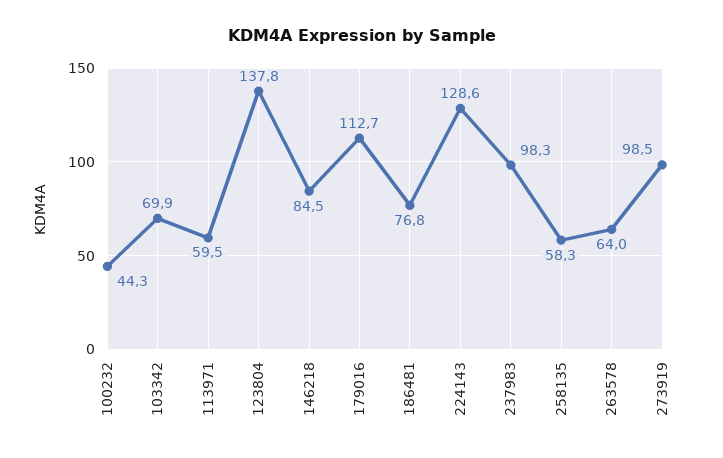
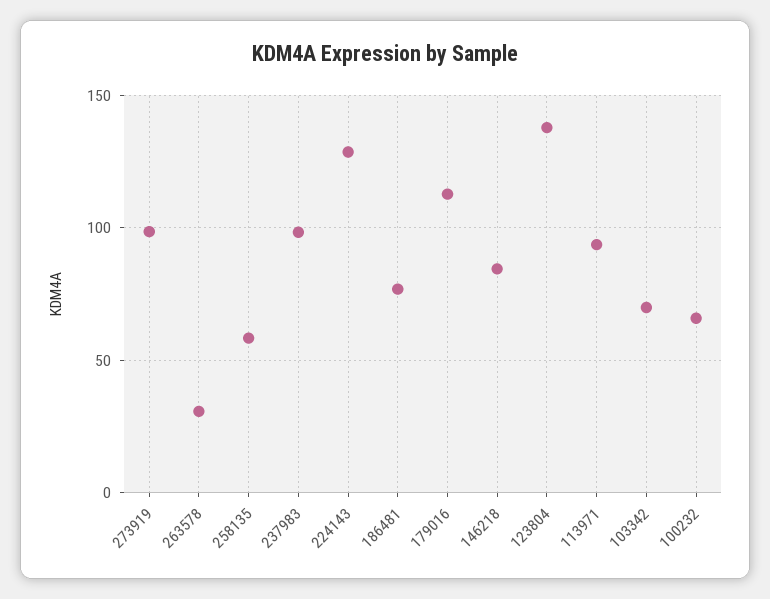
  {
-   "100232": 44.3,
+   "100232": 65,
    "103342": 69.9,
-   "113971": 59.5,
+   "113971": 95,
    "123804": 137.8,
    "146218": 84.5,
    "179016": 112.7,
    "186481": 76.8,
    "224143": 128.6,
    "237983": 98.3,
    "258135": 58.3,
-   "263578": 64,
+   "263578": 30,
    "273919": 98.5
  }

